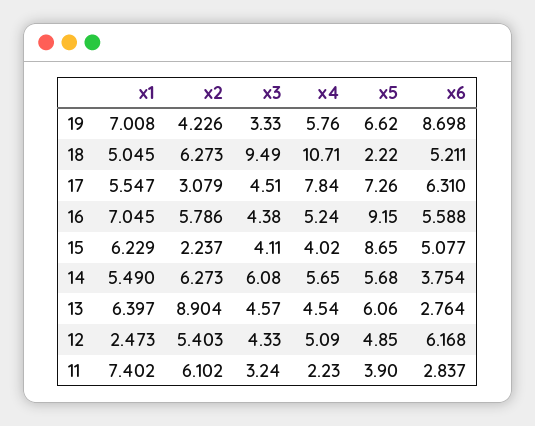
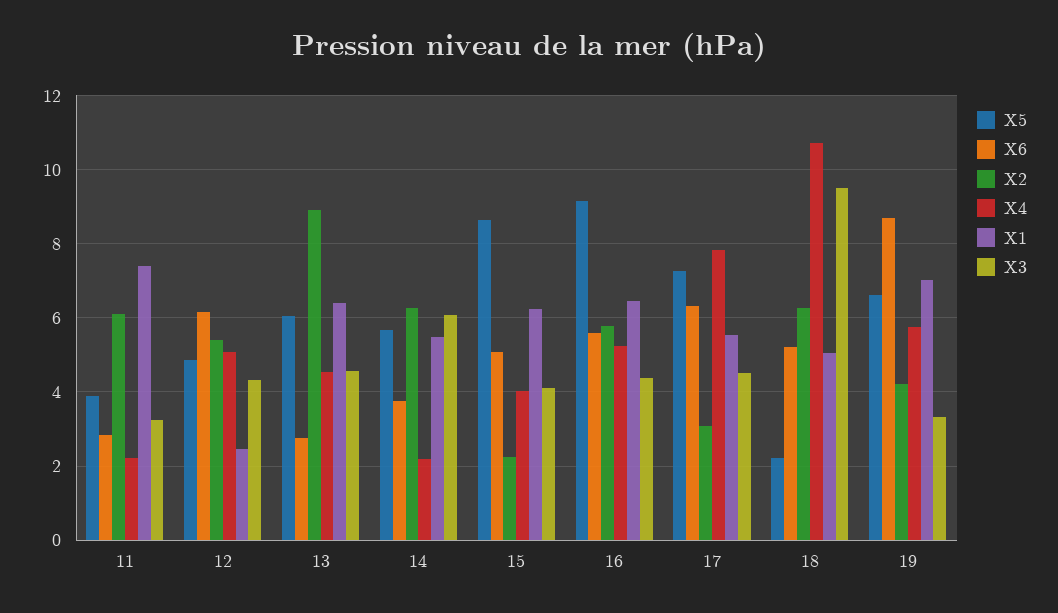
  {
    "x1": {
      "19": 7.008,
      "18": 5.045,
      "17": 5.547,
-     "16": 7.045,
+     "16": 6.4,
      "15": 6.229,
      "14": 5.49,
      "13": 6.397,
      "12": 2.473,
      "11": 7.402
    },
    "x2": {
      "19": 4.226,
      "18": 6.273,
      "17": 3.079,
      "16": 5.786,
      "15": 2.237,
      "14": 6.273,
      "13": 8.904,
      "12": 5.403,
      "11": 6.102
    },
    "x3": {
      "19": 3.33,
      "18": 9.49,
      "17": 4.51,
      "16": 4.38,
      "15": 4.11,
      "14": 6.08,
      "13": 4.57,
      "12": 4.33,
      "11": 3.24
    },
    "x4": {
      "19": 5.76,
      "18": 10.71,
      "17": 7.84,
      "16": 5.24,
      "15": 4.02,
-     "14": 5.65,
+     "14": 2.2,
      "13": 4.54,
      "12": 5.09,
      "11": 2.23
    },
    "x5": {
      "19": 6.62,
      "18": 2.22,
      "17": 7.26,
      "16": 9.15,
      "15": 8.65,
      "14": 5.68,
      "13": 6.06,
      "12": 4.85,
      "11": 3.9
    },
    "x6": {
      "19": 8.698,
      "18": 5.211,
      "17": 6.31,
      "16": 5.588,
      "15": 5.077,
      "14": 3.754,
      "13": 2.764,
      "12": 6.168,
      "11": 2.837
    }
  }

